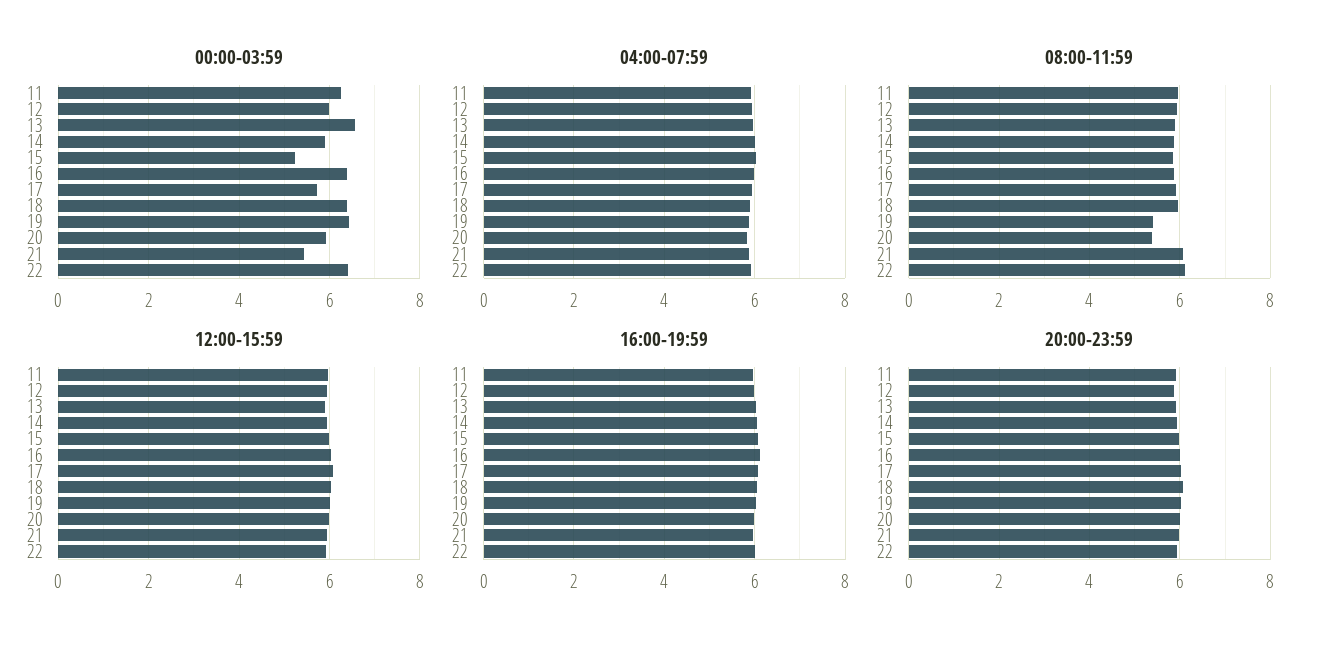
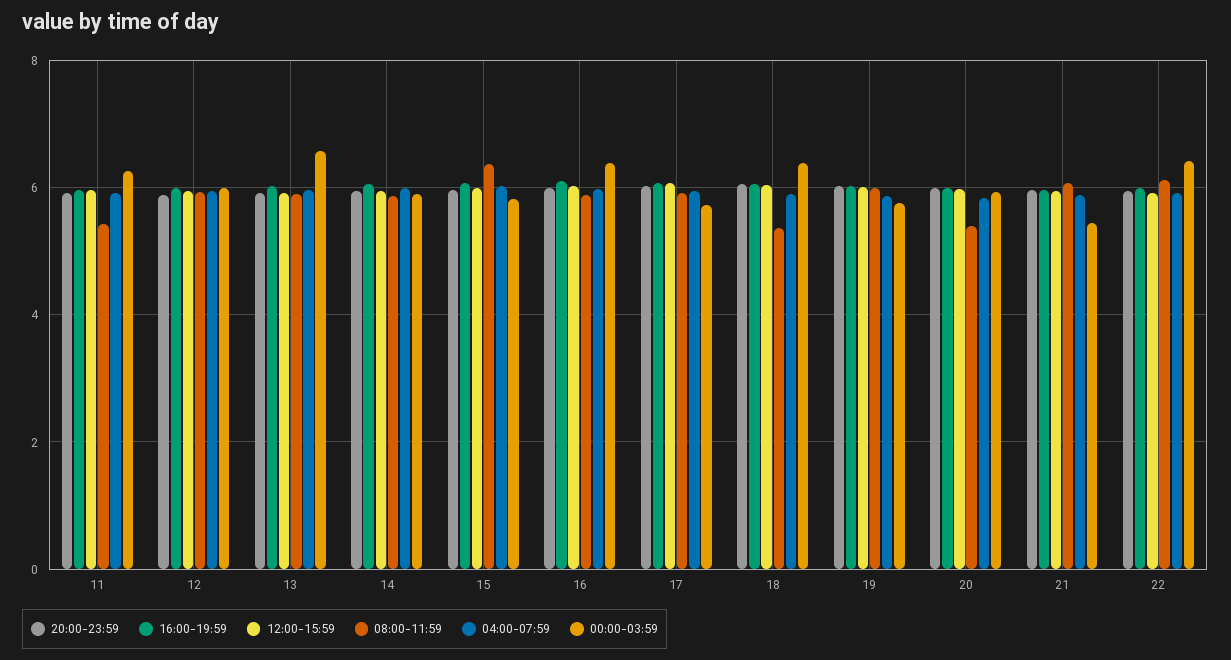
  {
    "00:00-03:59": {
      "11": 6.2,
      "12": 6,
      "13": 6.6,
      "14": 6,
-     "15": 5.2,
+     "15": 5.8,
      "16": 6.4,
      "17": 5.8,
      "18": 6.4,
-     "19": 6.4,
+     "19": 5.8,
      "20": 6,
      "21": 5.4,
      "22": 6.4
    },
    "04:00-07:59": {
      "11": 6,
      "12": 6,
      "13": 6,
      "14": 6,
      "15": 6,
      "16": 6,
      "17": 6,
      "18": 6,
      "19": 5.8,
      "20": 5.8,
      "21": 5.8,
      "22": 6
    },
    "08:00-11:59": {
-     "11": 6,
+     "11": 5.4,
      "12": 6,
      "13": 6,
      "14": 5.8,
-     "15": 5.8,
+     "15": 6.4,
      "16": 5.8,
      "17": 6,
-     "18": 6,
+     "18": 5.4,
-     "19": 5.4,
+     "19": 6,
      "20": 5.4,
      "21": 6,
      "22": 6.2
    },
    "12:00-15:59": {
      "11": 6,
      "12": 6,
      "13": 6,
      "14": 6,
      "15": 6,
      "16": 6,
      "17": 6,
      "18": 6,
      "19": 6,
      "20": 6,
      "21": 6,
      "22": 6
    },
    "16:00-19:59": {
      "11": 6,
      "12": 6,
      "13": 6,
      "14": 6,
      "15": 6,
      "16": 6.2,
      "17": 6,
      "18": 6,
      "19": 6,
      "20": 6,
      "21": 6,
      "22": 6
    },
    "20:00-23:59": {
      "11": 6,
      "12": 5.8,
      "13": 6,
      "14": 6,
      "15": 6,
      "16": 6,
      "17": 6,
      "18": 6,
      "19": 6,
      "20": 6,
      "21": 6,
      "22": 6
    }
  }

